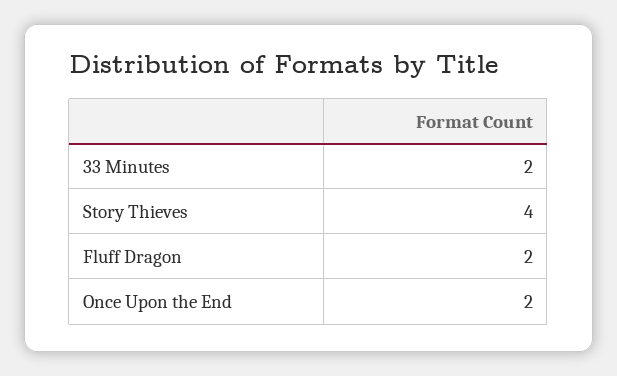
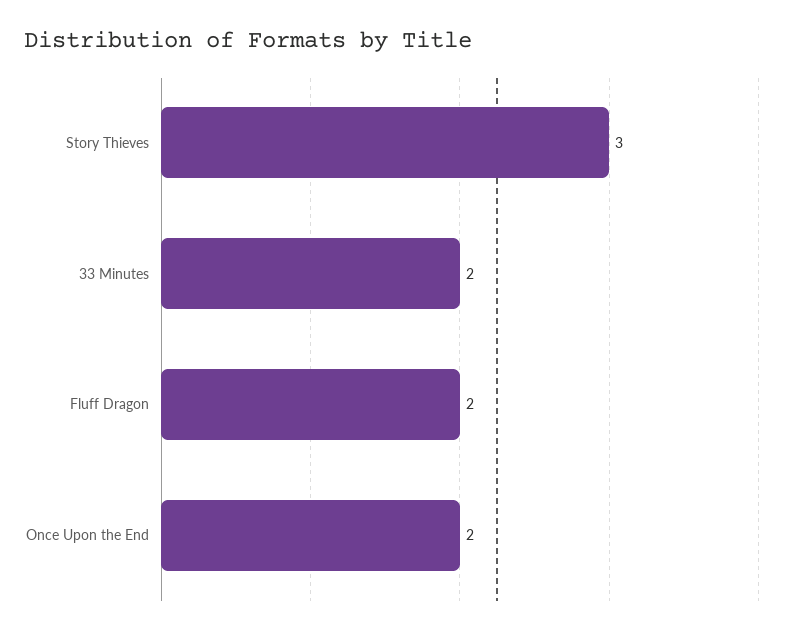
  {
    "33 Minutes": 2,
-   "Story Thieves": 4,
+   "Story Thieves": 3,
    "Fluff Dragon": 2,
    "Once Upon the End": 2
  }

